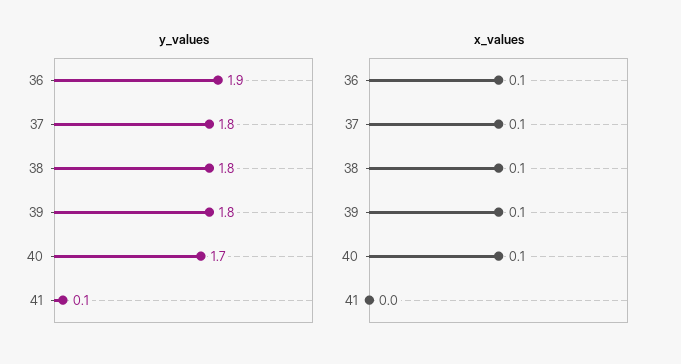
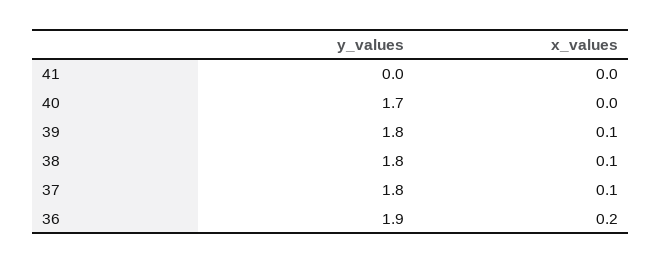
  {
    "y_values": {
      "36": 1.9,
      "37": 1.8,
      "38": 1.8,
      "39": 1.8,
      "40": 1.7,
-     "41": 0.1
+     "41": 0
    },
    "x_values": {
-     "36": 0.1,
+     "36": 0.2,
      "37": 0.1,
      "38": 0.1,
      "39": 0.1,
-     "40": 0.1,
+     "40": 0,
      "41": 0
    }
  }

